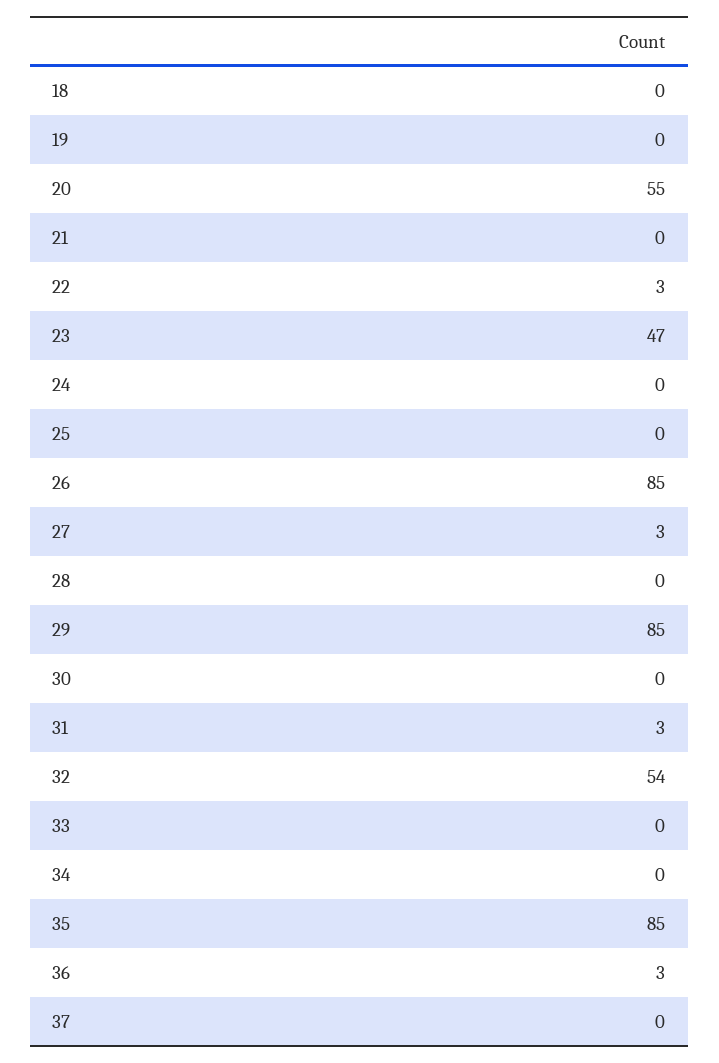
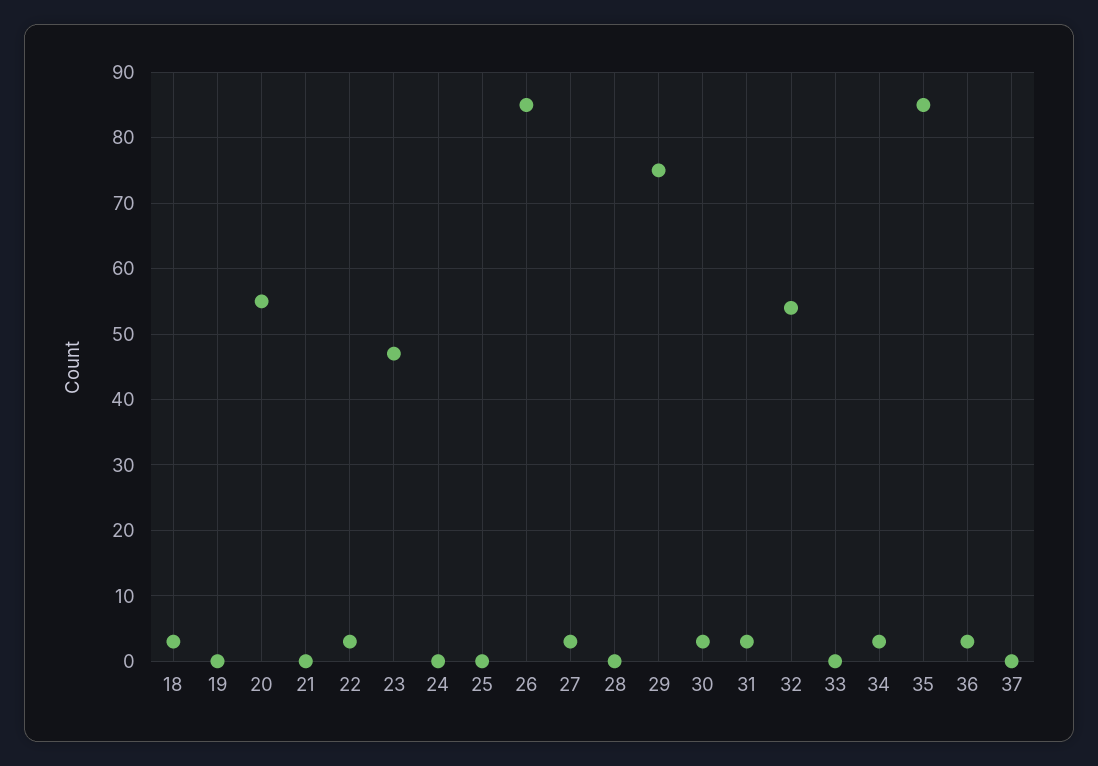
  {
-   "18": 0,
+   "18": 3,
    "19": 0,
    "20": 55,
    "21": 0,
    "22": 3,
    "23": 47,
    "24": 0,
    "25": 0,
    "26": 85,
    "27": 3,
    "28": 0,
-   "29": 85,
+   "29": 75,
-   "30": 0,
+   "30": 3,
    "31": 3,
    "32": 54,
    "33": 0,
-   "34": 0,
+   "34": 3,
    "35": 85,
    "36": 3,
    "37": 0
  }

